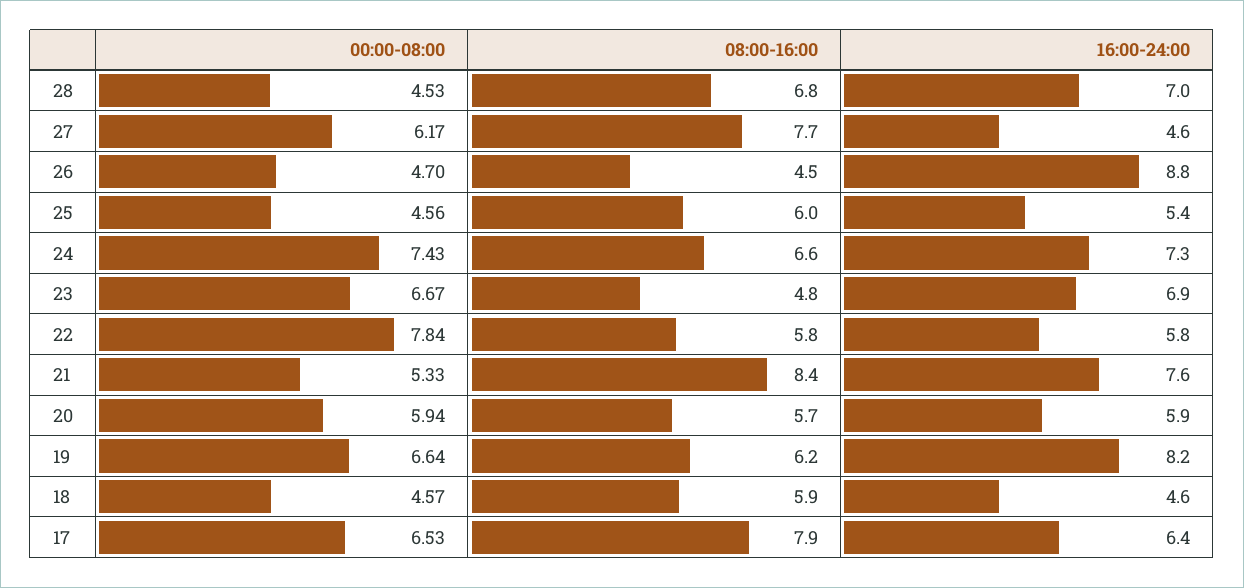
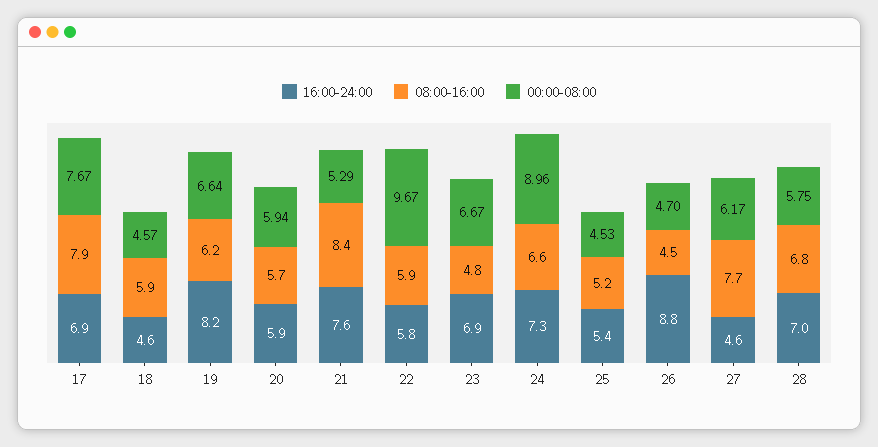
  {
    "00:00-08:00": {
-     "28": 4.53,
+     "28": 5.75,
      "27": 6.17,
      "26": 4.7,
-     "25": 4.56,
+     "25": 4.53,
-     "24": 7.43,
+     "24": 8.96,
      "23": 6.67,
-     "22": 7.84,
+     "22": 9.67,
-     "21": 5.33,
+     "21": 5.29,
      "20": 5.94,
      "19": 6.64,
      "18": 4.57,
-     "17": 6.53
+     "17": 7.67
    },
    "08:00-16:00": {
      "28": 6.8,
      "27": 7.7,
      "26": 4.5,
-     "25": 6,
+     "25": 5.2,
      "24": 6.6,
      "23": 4.8,
-     "22": 5.8,
+     "22": 5.9,
      "21": 8.4,
      "20": 5.7,
      "19": 6.2,
      "18": 5.9,
      "17": 7.9
    },
    "16:00-24:00": {
      "28": 7,
      "27": 4.6,
      "26": 8.8,
      "25": 5.4,
      "24": 7.3,
      "23": 6.9,
      "22": 5.8,
      "21": 7.6,
      "20": 5.9,
      "19": 8.2,
      "18": 4.6,
-     "17": 6.4
+     "17": 6.9
    }
  }

